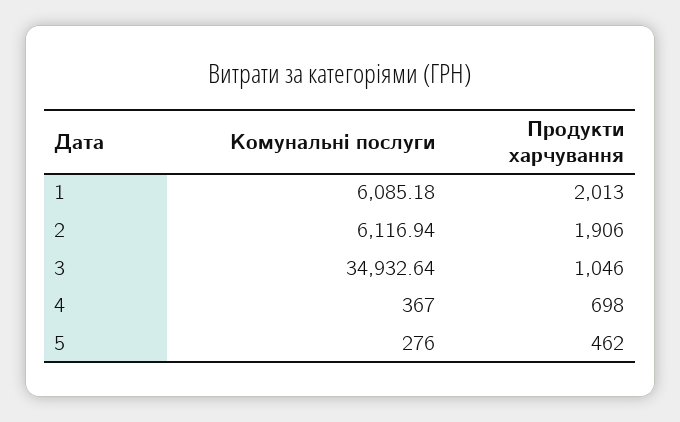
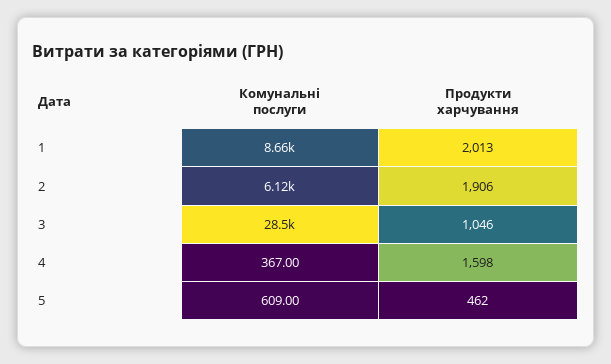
  {
    "Комунальні послуги": {
-     "1": 6085.18,
+     "1": 8660,
      "2": 6116.94,
-     "3": 34932.64,
+     "3": 28500,
      "4": 367,
-     "5": 276
+     "5": 609
    },
    "Продукти харчування": {
      "1": 2013,
      "2": 1906,
      "3": 1046,
-     "4": 698,
+     "4": 1598,
      "5": 462
    }
  }

